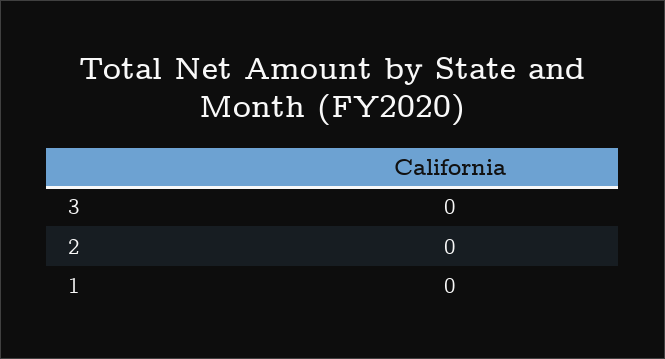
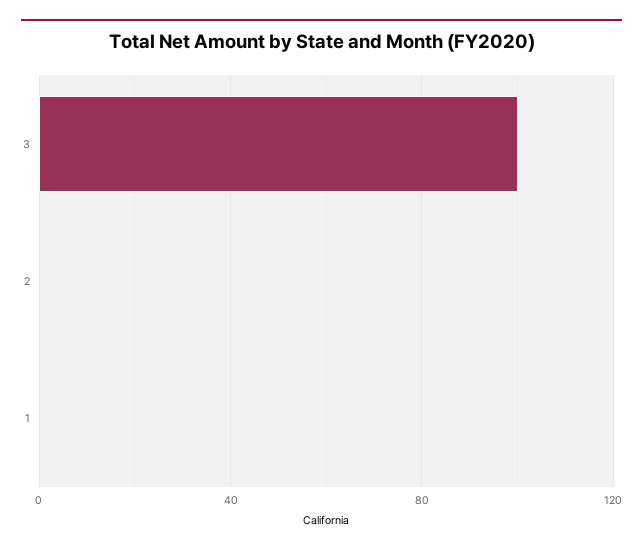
  {
-   "3": 0,
+   "3": 100,
    "2": 0,
    "1": 0
  }

